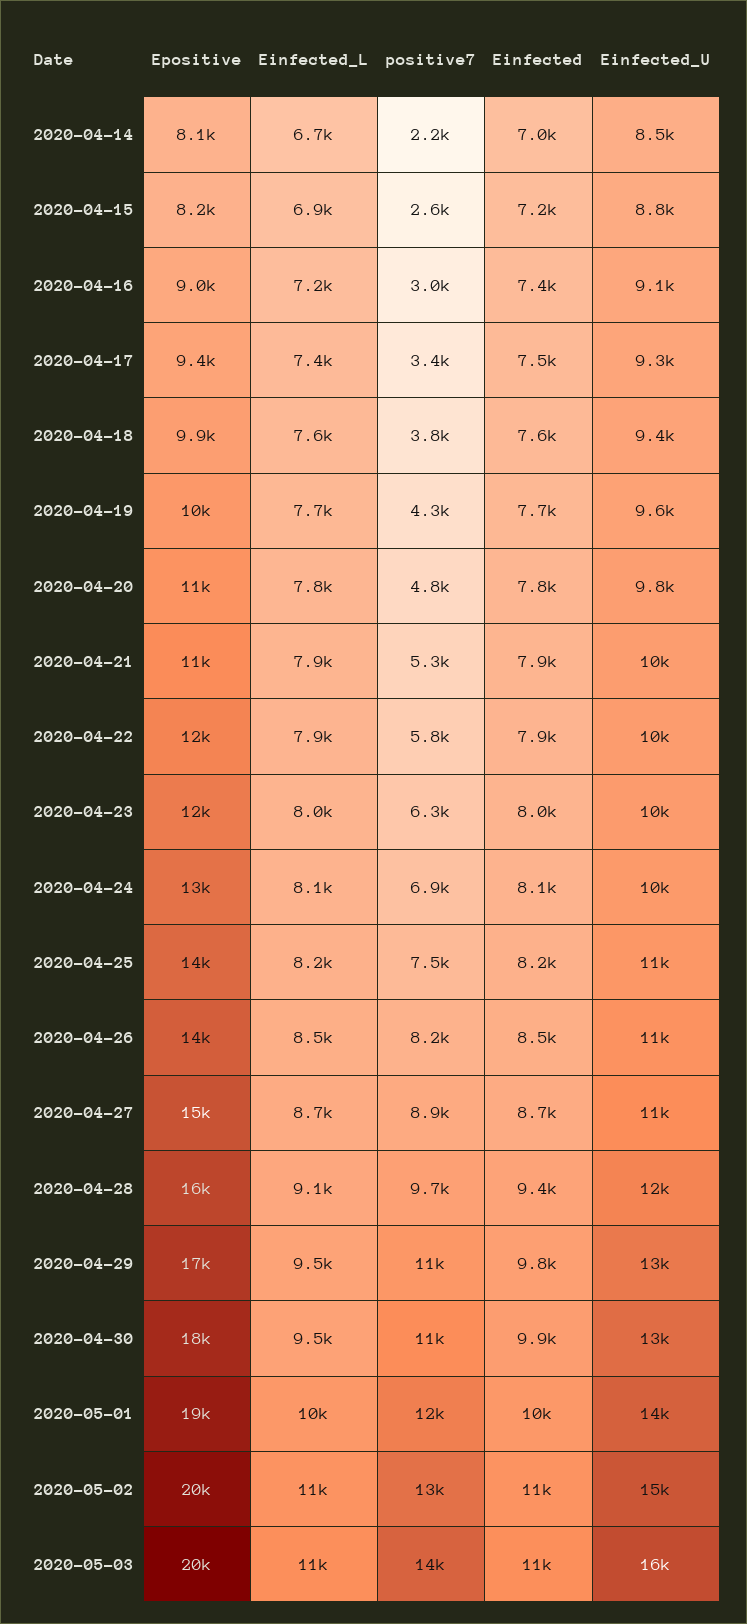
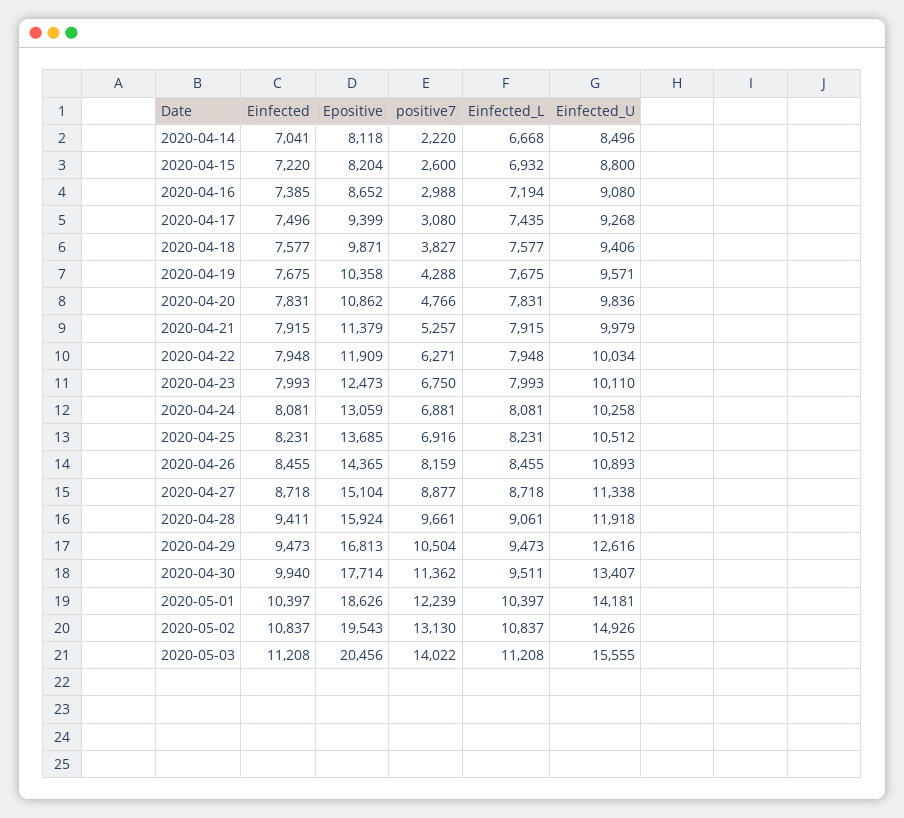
  {
    "Epositive": {
      "2020-04-14": 8118,
      "2020-04-15": 8204,
-     "2020-04-16": 9000,
+     "2020-04-16": 8652,
      "2020-04-17": 9399,
      "2020-04-18": 9871,
      "2020-04-19": 10358,
      "2020-04-20": 10862,
      "2020-04-21": 11379,
      "2020-04-22": 11909,
      "2020-04-23": 12473,
      "2020-04-24": 13059,
      "2020-04-25": 13685,
      "2020-04-26": 14365,
      "2020-04-27": 15104,
      "2020-04-28": 15924,
      "2020-04-29": 16813,
      "2020-04-30": 17714,
      "2020-05-01": 18626,
      "2020-05-02": 19543,
      "2020-05-03": 20456
    },
    "Einfected_L": {
      "2020-04-14": 6668,
      "2020-04-15": 6932,
      "2020-04-16": 7194,
      "2020-04-17": 7435,
      "2020-04-18": 7577,
      "2020-04-19": 7675,
      "2020-04-20": 7831,
      "2020-04-21": 7915,
      "2020-04-22": 7948,
      "2020-04-23": 7993,
      "2020-04-24": 8081,
      "2020-04-25": 8231,
      "2020-04-26": 8455,
      "2020-04-27": 8718,
      "2020-04-28": 9061,
      "2020-04-29": 9473,
      "2020-04-30": 9511,
      "2020-05-01": 10397,
      "2020-05-02": 10837,
      "2020-05-03": 11208
    },
    "positive7": {
      "2020-04-14": 2220,
      "2020-04-15": 2600,
      "2020-04-16": 2988,
-     "2020-04-17": 3400,
+     "2020-04-17": 3080,
      "2020-04-18": 3827,
      "2020-04-19": 4288,
      "2020-04-20": 4766,
      "2020-04-21": 5257,
-     "2020-04-22": 5800,
+     "2020-04-22": 6271,
-     "2020-04-23": 6300,
+     "2020-04-23": 6750,
      "2020-04-24": 6881,
-     "2020-04-25": 7500,
+     "2020-04-25": 6916,
      "2020-04-26": 8159,
      "2020-04-27": 8877,
      "2020-04-28": 9661,
      "2020-04-29": 10504,
      "2020-04-30": 11362,
      "2020-05-01": 12239,
      "2020-05-02": 13130,
      "2020-05-03": 14022
    },
    "Einfected": {
      "2020-04-14": 7041,
      "2020-04-15": 7220,
      "2020-04-16": 7385,
      "2020-04-17": 7496,
      "2020-04-18": 7577,
      "2020-04-19": 7675,
      "2020-04-20": 7831,
      "2020-04-21": 7915,
      "2020-04-22": 7948,
      "2020-04-23": 7993,
      "2020-04-24": 8081,
      "2020-04-25": 8231,
      "2020-04-26": 8455,
      "2020-04-27": 8718,
      "2020-04-28": 9411,
-     "2020-04-29": 9800,
+     "2020-04-29": 9473,
      "2020-04-30": 9940,
      "2020-05-01": 10397,
      "2020-05-02": 10837,
      "2020-05-03": 11208
    },
    "Einfected_U": {
      "2020-04-14": 8496,
      "2020-04-15": 8800,
      "2020-04-16": 9080,
      "2020-04-17": 9268,
      "2020-04-18": 9406,
      "2020-04-19": 9571,
      "2020-04-20": 9836,
      "2020-04-21": 9979,
      "2020-04-22": 10034,
      "2020-04-23": 10110,
      "2020-04-24": 10258,
      "2020-04-25": 10512,
      "2020-04-26": 10893,
      "2020-04-27": 11338,
      "2020-04-28": 11918,
      "2020-04-29": 12616,
      "2020-04-30": 13407,
      "2020-05-01": 14181,
      "2020-05-02": 14926,
      "2020-05-03": 15555
    }
  }

